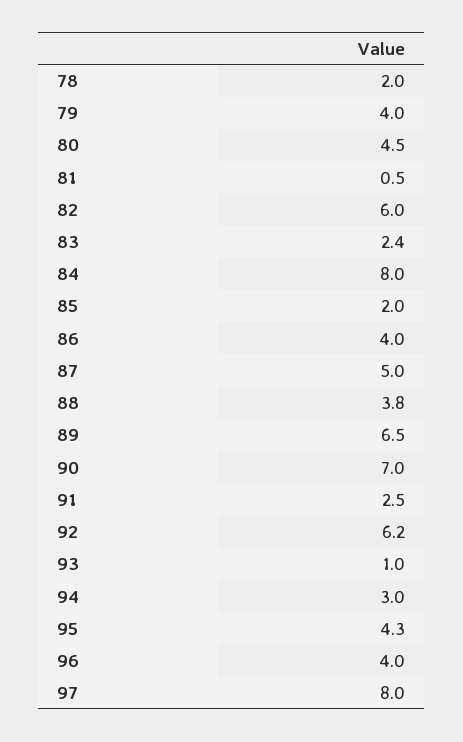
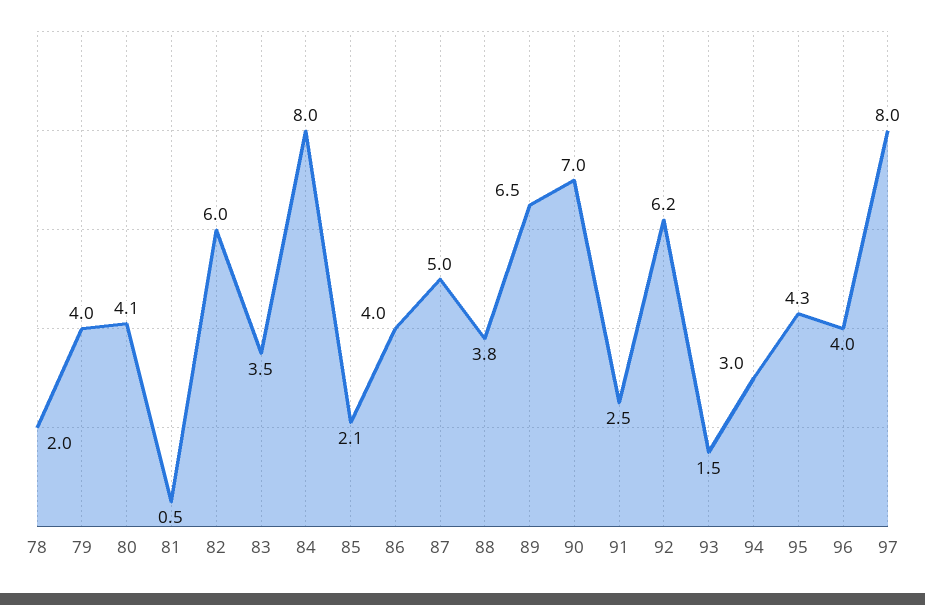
  {
    "78": 2,
    "79": 4,
-   "80": 4.5,
+   "80": 4.1,
    "81": 0.5,
    "82": 6,
-   "83": 2.4,
+   "83": 3.5,
    "84": 8,
-   "85": 2,
+   "85": 2.1,
    "86": 4,
    "87": 5,
    "88": 3.8,
    "89": 6.5,
    "90": 7,
    "91": 2.5,
    "92": 6.2,
-   "93": 1,
+   "93": 1.5,
    "94": 3,
    "95": 4.3,
    "96": 4,
    "97": 8
  }

